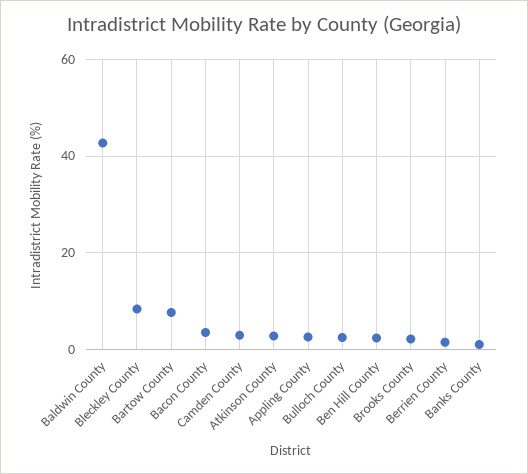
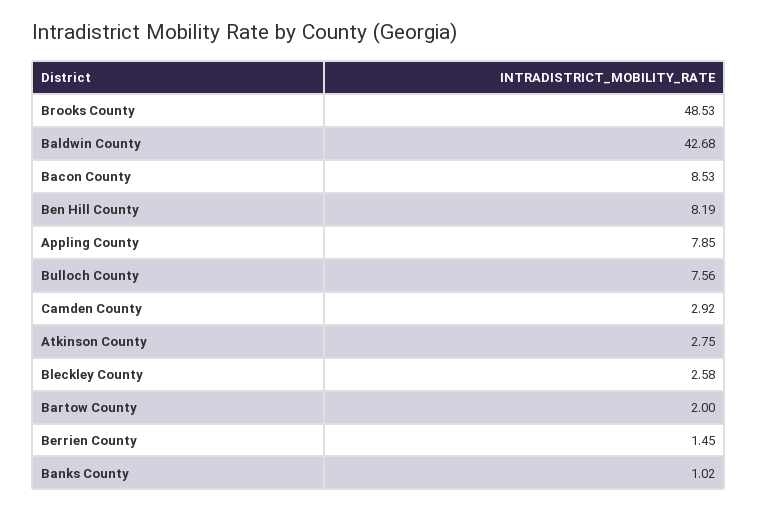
  {
    "Baldwin County": 42.68,
-   "Bleckley County": 8,
+   "Bleckley County": 2.58,
-   "Bartow County": 8,
+   "Bartow County": 2,
-   "Bacon County": 4,
+   "Bacon County": 8.53,
    "Camden County": 2.92,
    "Atkinson County": 2.75,
-   "Appling County": 2,
+   "Appling County": 7.85,
-   "Bulloch County": 2,
+   "Bulloch County": 7.56,
-   "Ben Hill County": 2,
+   "Ben Hill County": 8.19,
-   "Brooks County": 2,
+   "Brooks County": 48.53,
    "Berrien County": 1.45,
    "Banks County": 1.02
  }

